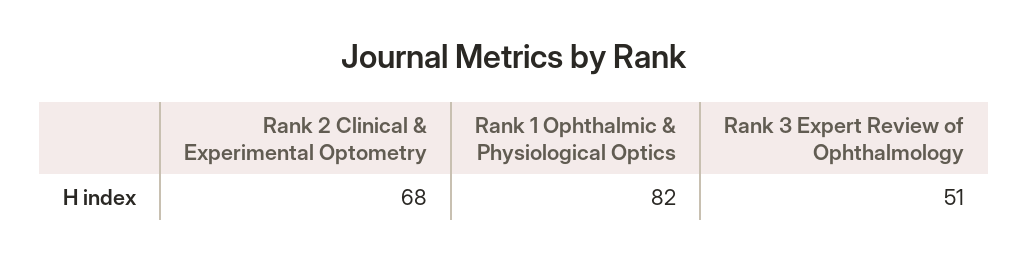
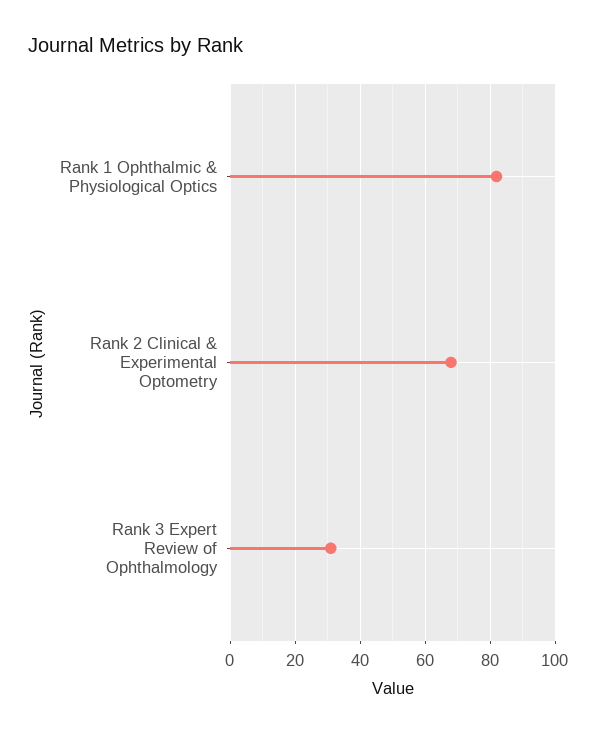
  {
    "Rank 2 Clinical & Experimental Optometry": 68,
    "Rank 1 Ophthalmic & Physiological Optics": 82,
-   "Rank 3 Expert Review of Ophthalmology": 51
+   "Rank 3 Expert Review of Ophthalmology": 30
  }

